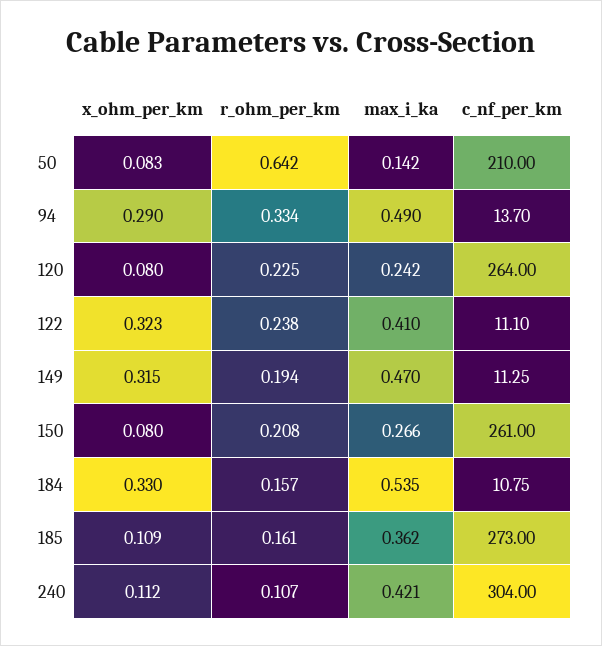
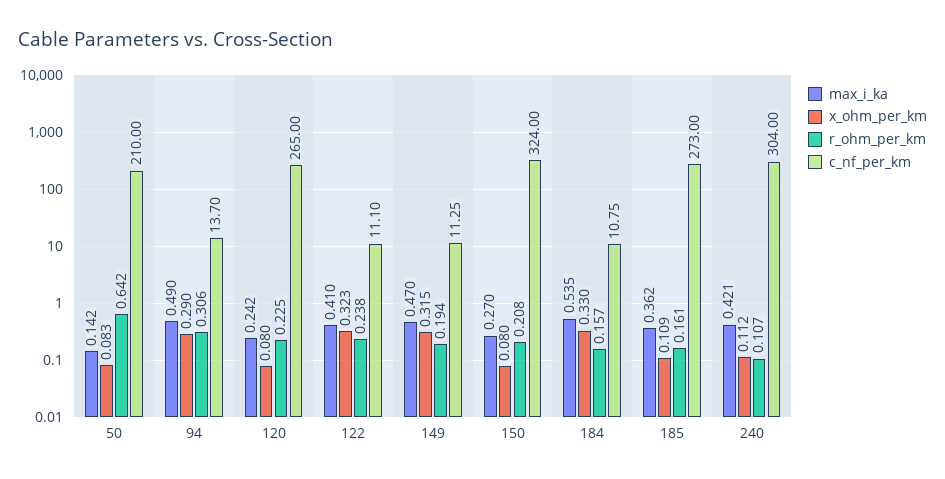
  {
    "x_ohm_per_km": {
      "50": 0.083,
      "94": 0.29,
      "120": 0.08,
      "122": 0.323,
      "149": 0.315,
      "150": 0.08,
      "184": 0.33,
      "185": 0.109,
      "240": 0.112
    },
    "r_ohm_per_km": {
      "50": 0.642,
-     "94": 0.334,
+     "94": 0.306,
      "120": 0.225,
      "122": 0.238,
      "149": 0.194,
      "150": 0.208,
      "184": 0.157,
      "185": 0.161,
      "240": 0.107
    },
    "max_i_ka": {
      "50": 0.142,
      "94": 0.49,
      "120": 0.242,
      "122": 0.41,
      "149": 0.47,
-     "150": 0.266,
+     "150": 0.27,
      "184": 0.535,
      "185": 0.362,
      "240": 0.421
    },
    "c_nf_per_km": {
      "50": 210,
      "94": 13.7,
-     "120": 264,
+     "120": 265,
      "122": 11.1,
      "149": 11.25,
-     "150": 261,
+     "150": 324,
      "184": 10.75,
      "185": 273,
      "240": 304
    }
  }

